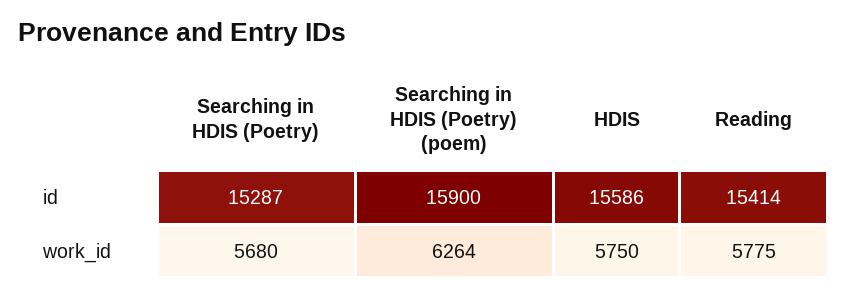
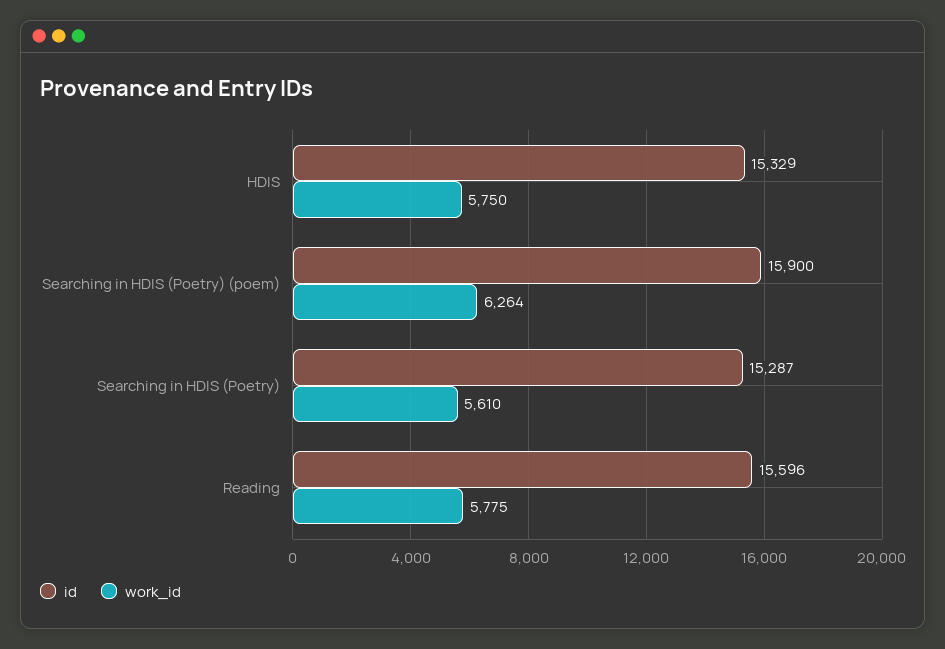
  {
    "id": {
      "Searching in HDIS (Poetry)": 15287,
      "Searching in HDIS (Poetry) (poem)": 15900,
-     "HDIS": 15586,
+     "HDIS": 15329,
-     "Reading": 15414
+     "Reading": 15596
    },
    "work_id": {
-     "Searching in HDIS (Poetry)": 5680,
+     "Searching in HDIS (Poetry)": 5610,
      "Searching in HDIS (Poetry) (poem)": 6264,
      "HDIS": 5750,
      "Reading": 5775
    }
  }

